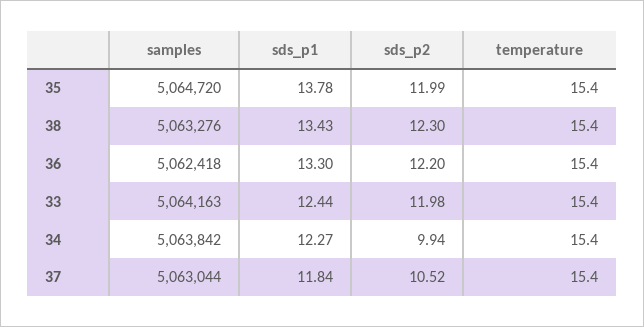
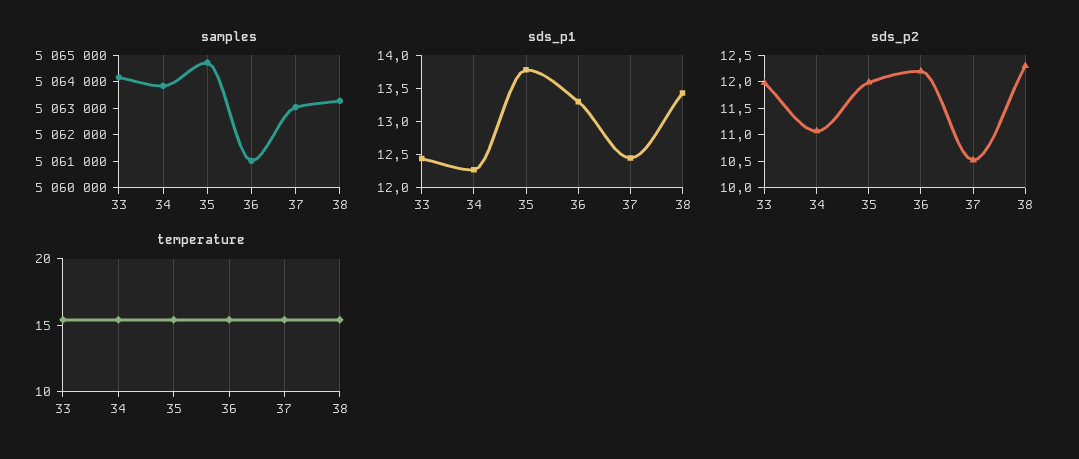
  {
    "samples": {
      "35": 5064720,
      "38": 5063276,
-     "36": 5062418,
+     "36": 5061000,
      "33": 5064163,
      "34": 5063842,
      "37": 5063044
    },
    "sds_p1": {
      "35": 13.78,
      "38": 13.43,
      "36": 13.3,
      "33": 12.44,
      "34": 12.27,
-     "37": 11.84
+     "37": 12.5
    },
    "sds_p2": {
      "35": 11.99,
      "38": 12.3,
      "36": 12.2,
      "33": 11.98,
-     "34": 9.94,
+     "34": 11,
      "37": 10.52
    },
    "temperature": {
      "35": 15.4,
      "38": 15.4,
      "36": 15.4,
      "33": 15.4,
      "34": 15.4,
      "37": 15.4
    }
  }

